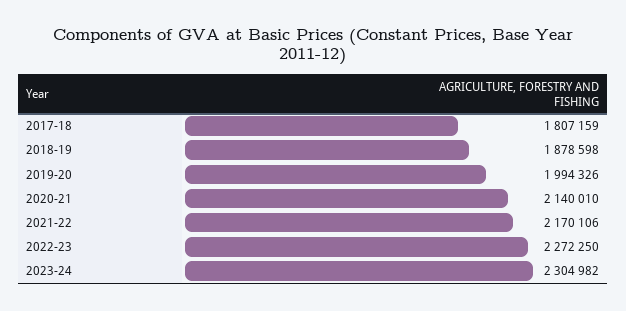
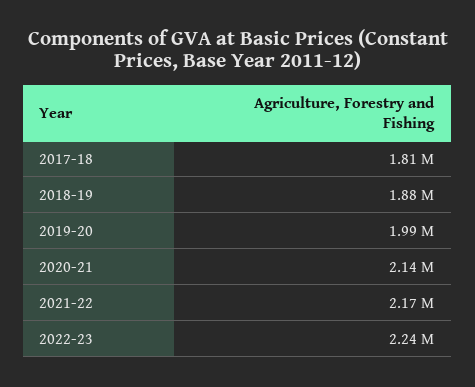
  {
    "2017-18": 1807159,
    "2018-19": 1878598,
    "2019-20": 1994326,
    "2020-21": 2140010,
    "2021-22": 2170106,
-   "2022-23": 2272250,
+   "2022-23": 2240000
-   "2023-24": 2304982
  }

